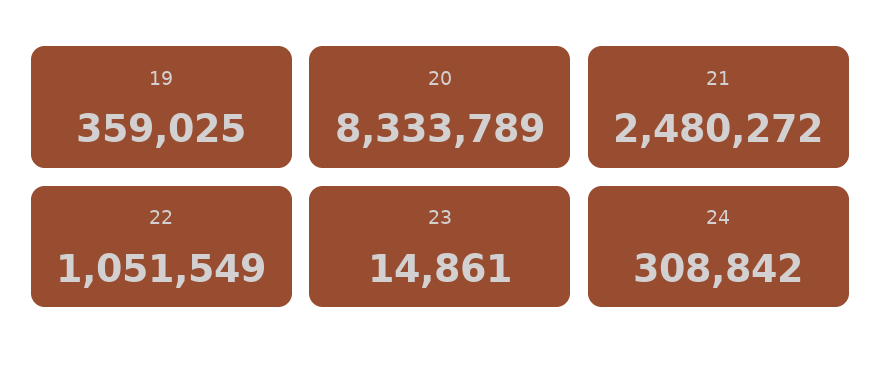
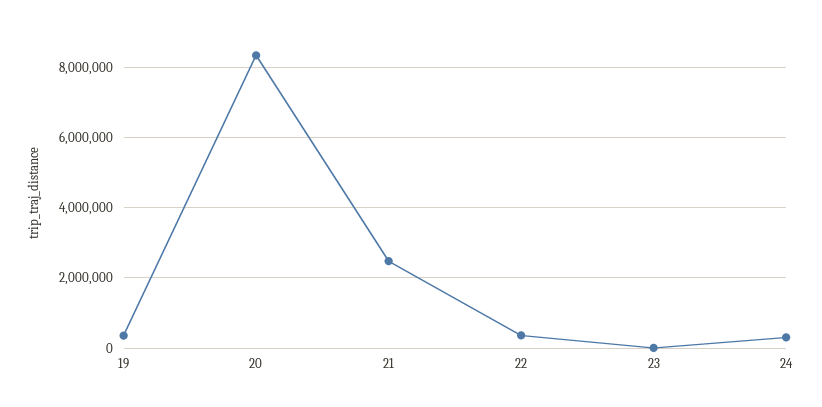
  {
    "19": 359025,
    "20": 8333789,
    "21": 2480272,
-   "22": 1051549,
+   "22": 400000,
    "23": 14861,
    "24": 308842
  }

